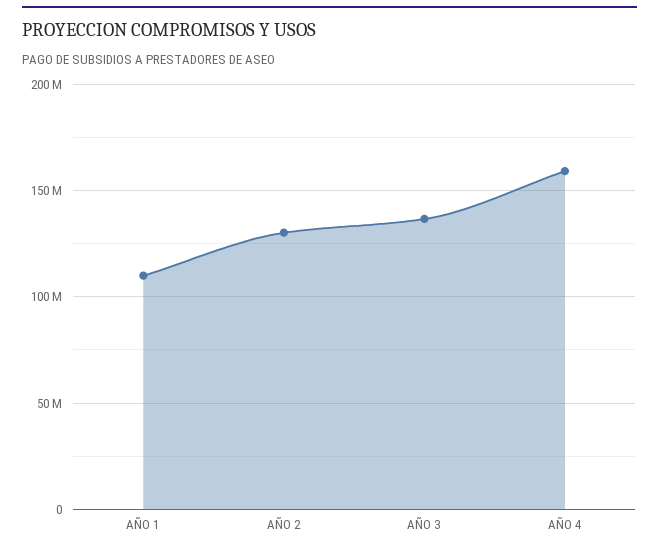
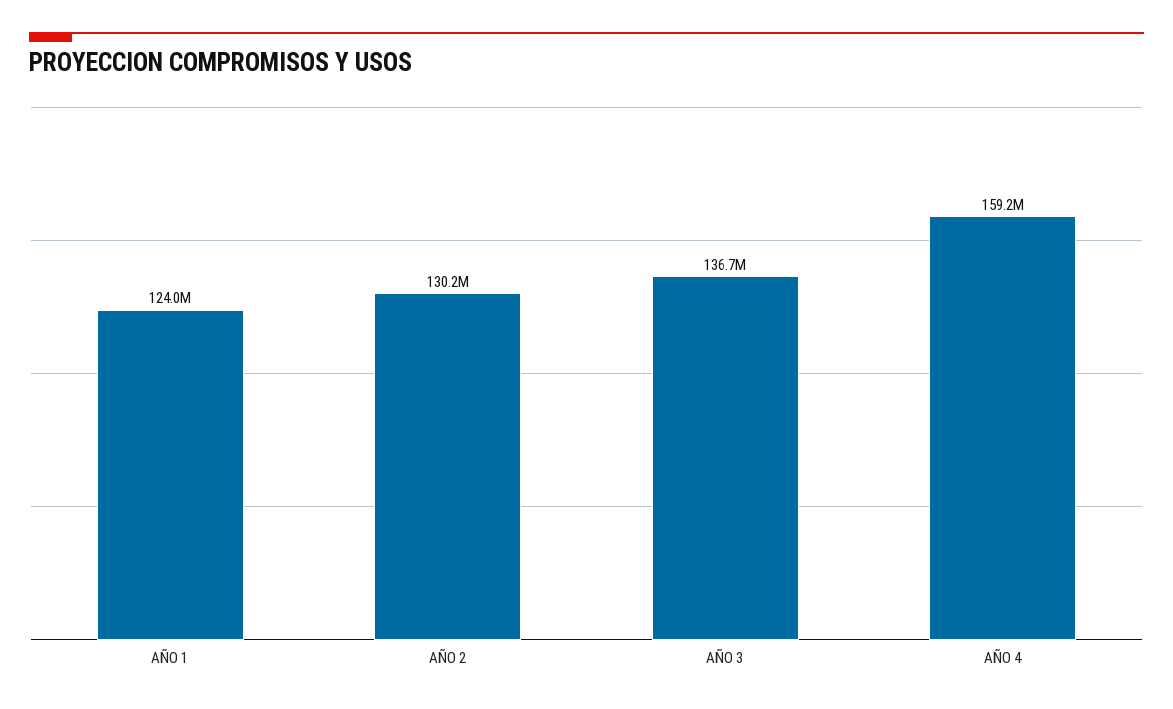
  {
-   "AÑO 1": 110000000,
+   "AÑO 1": 124000000,
    "AÑO 2": 130200000,
    "AÑO 3": 136700000,
    "AÑO 4": 159200000
  }

